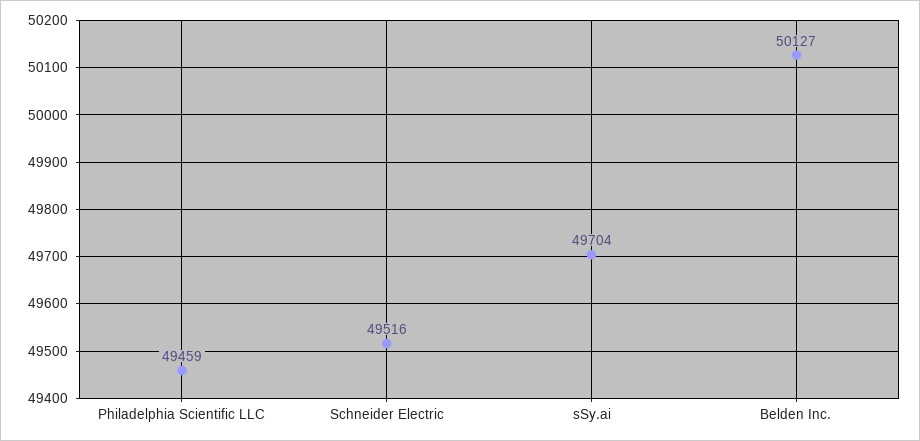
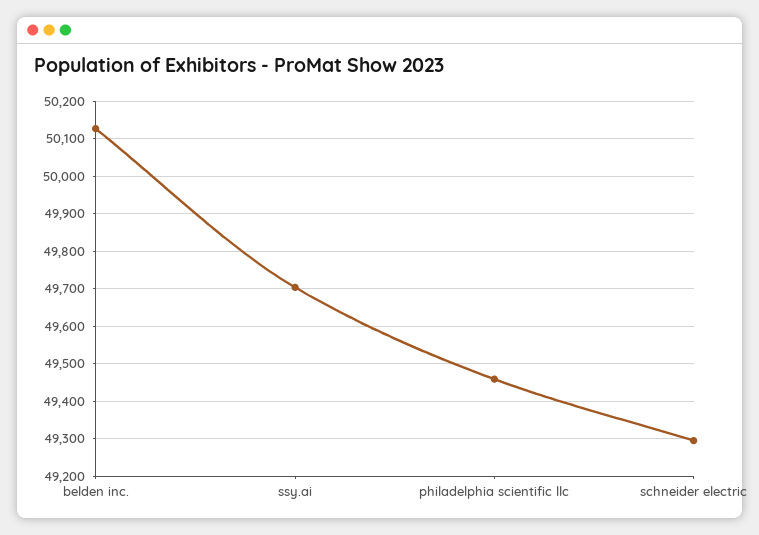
  {
    "Philadelphia Scientific LLC": 49459,
-   "Schneider Electric": 49516,
+   "Schneider Electric": 49300,
    "sSy.ai": 49704,
    "Belden Inc.": 50127
  }

